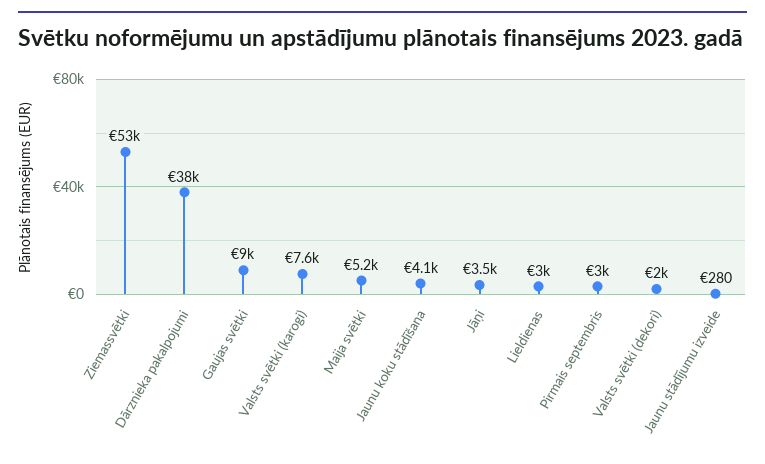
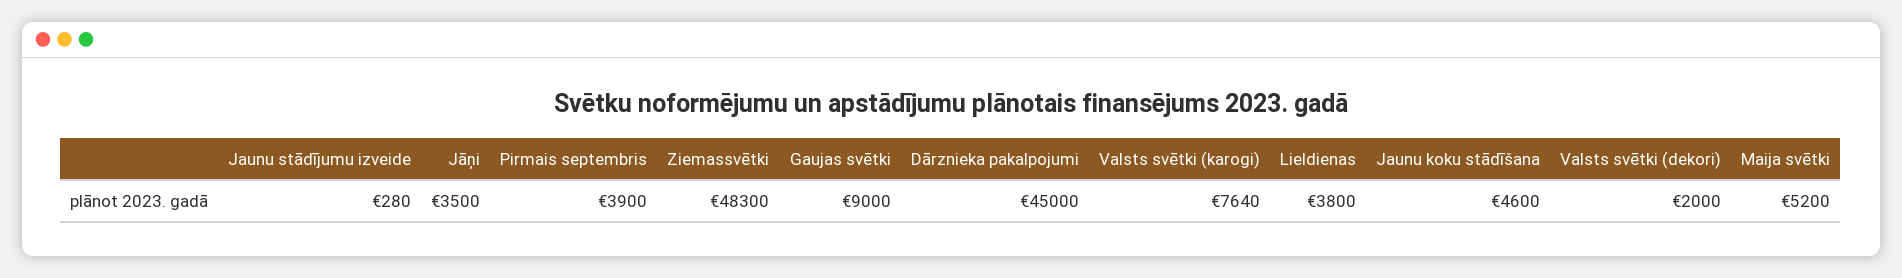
  {
-   "Ziemassvētki": 53000,
+   "Ziemassvētki": 48300,
-   "Dārznieka pakalpojumi": 38000,
+   "Dārznieka pakalpojumi": 45000,
    "Gaujas svētki": 9000,
    "Valsts svētki (karogi)": 7640,
    "Maija svētki": 5200,
-   "Jaunu koku stādīšana": 4100,
+   "Jaunu koku stādīšana": 4600,
    "Jāņi": 3500,
-   "Lieldienas": 3000,
+   "Lieldienas": 3800,
-   "Pirmais septembris": 3000,
+   "Pirmais septembris": 3900,
    "Valsts svētki (dekori)": 2000,
    "Jaunu stādījumu izveide": 280
  }

